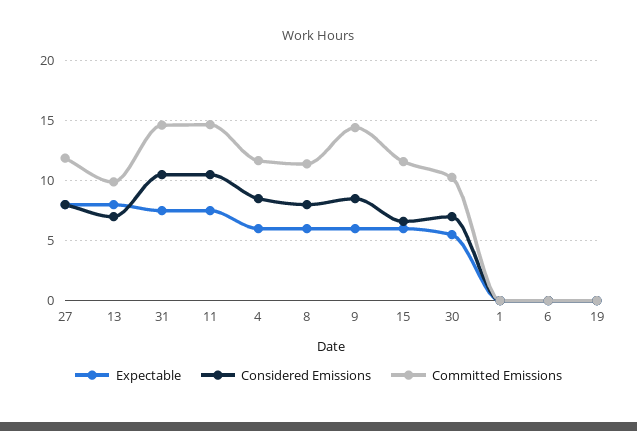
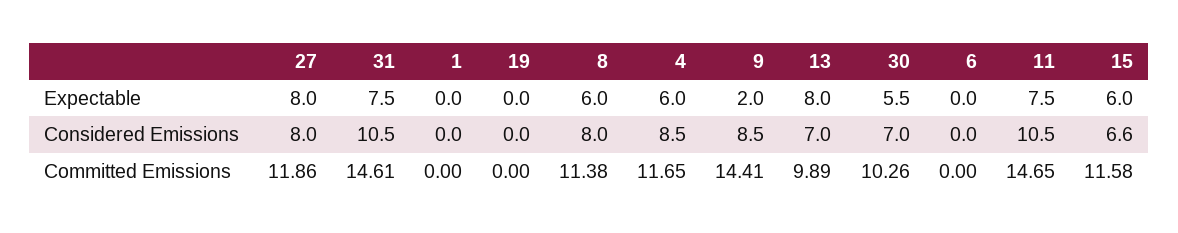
  {
    "Expectable": {
      "27": 8,
      "13": 8,
      "31": 7.5,
      "11": 7.5,
      "4": 6,
      "8": 6,
-     "9": 6,
+     "9": 2,
      "15": 6,
      "30": 5.5,
      "1": 0,
      "6": 0,
      "19": 0
    },
    "Considered Emissions": {
      "27": 8,
      "13": 7,
      "31": 10.5,
      "11": 10.5,
      "4": 8.5,
      "8": 8,
      "9": 8.5,
      "15": 6.6,
      "30": 7,
      "1": 0,
      "6": 0,
      "19": 0
    },
    "Committed Emissions": {
      "27": 11.86,
      "13": 9.89,
      "31": 14.61,
      "11": 14.65,
      "4": 11.65,
      "8": 11.38,
      "9": 14.41,
      "15": 11.58,
      "30": 10.26,
      "1": 0,
      "6": 0,
      "19": 0
    }
  }

